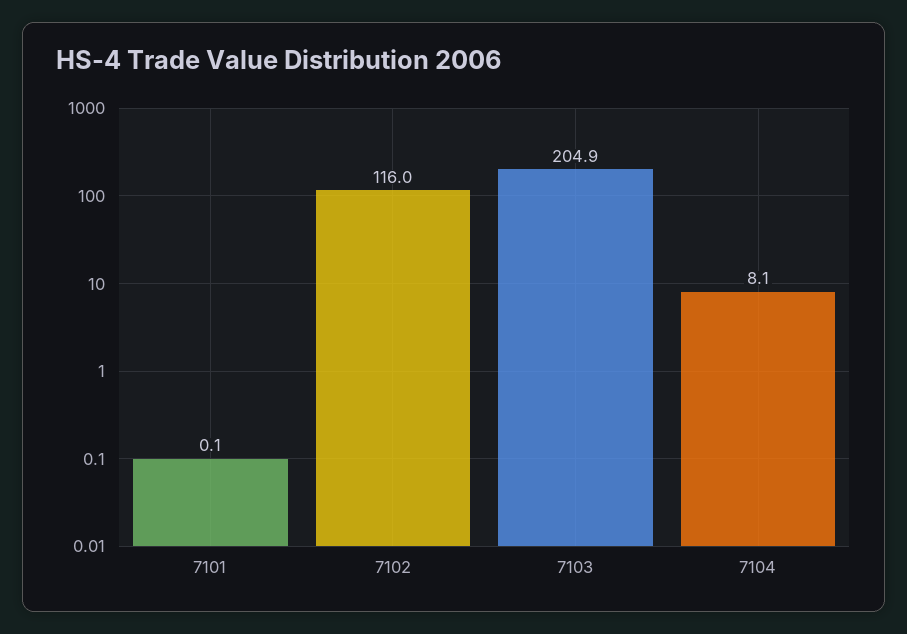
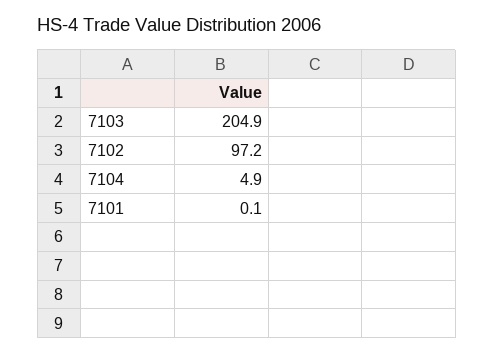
  {
    "7101": 0.1,
-   "7102": 116,
+   "7102": 97.2,
    "7103": 204.9,
-   "7104": 8.1
+   "7104": 4.9
  }

